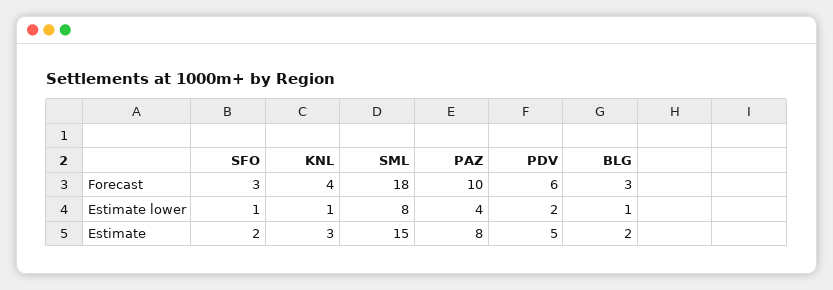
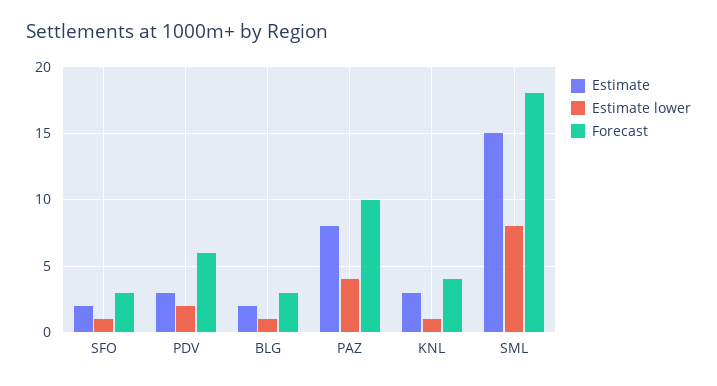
  {
    "Forecast": {
      "SFO": 3,
      "KNL": 4,
      "SML": 18,
      "PAZ": 10,
      "PDV": 6,
      "BLG": 3
    },
    "Estimate lower": {
      "SFO": 1,
      "KNL": 1,
      "SML": 8,
      "PAZ": 4,
      "PDV": 2,
      "BLG": 1
    },
    "Estimate": {
      "SFO": 2,
      "KNL": 3,
      "SML": 15,
      "PAZ": 8,
-     "PDV": 5,
+     "PDV": 3,
      "BLG": 2
    }
  }

